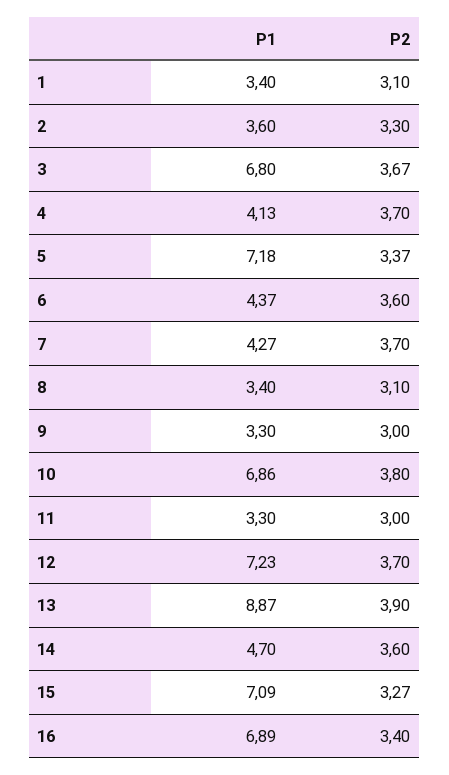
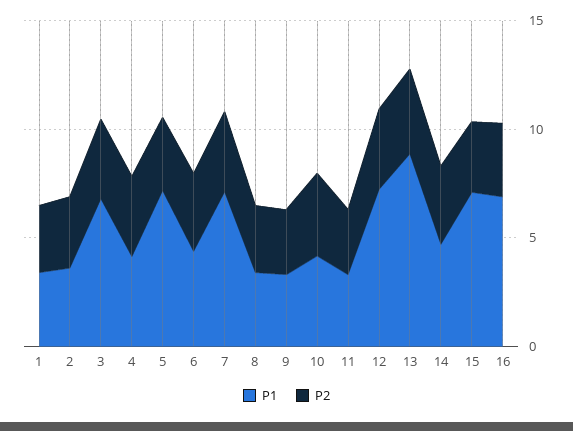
  {
    "P1": {
      "1": 3.4,
      "2": 3.6,
      "3": 6.8,
      "4": 4.13,
      "5": 7.18,
      "6": 4.37,
-     "7": 4.27,
+     "7": 7,
      "8": 3.4,
      "9": 3.3,
-     "10": 6.86,
+     "10": 4,
      "11": 3.3,
      "12": 7.23,
      "13": 8.87,
      "14": 4.7,
      "15": 7.09,
      "16": 6.89
    },
    "P2": {
      "1": 3.1,
      "2": 3.3,
      "3": 3.67,
      "4": 3.7,
      "5": 3.37,
      "6": 3.6,
      "7": 3.7,
      "8": 3.1,
      "9": 3,
      "10": 3.8,
      "11": 3,
      "12": 3.7,
      "13": 3.9,
      "14": 3.6,
      "15": 3.27,
      "16": 3.4
    }
  }

